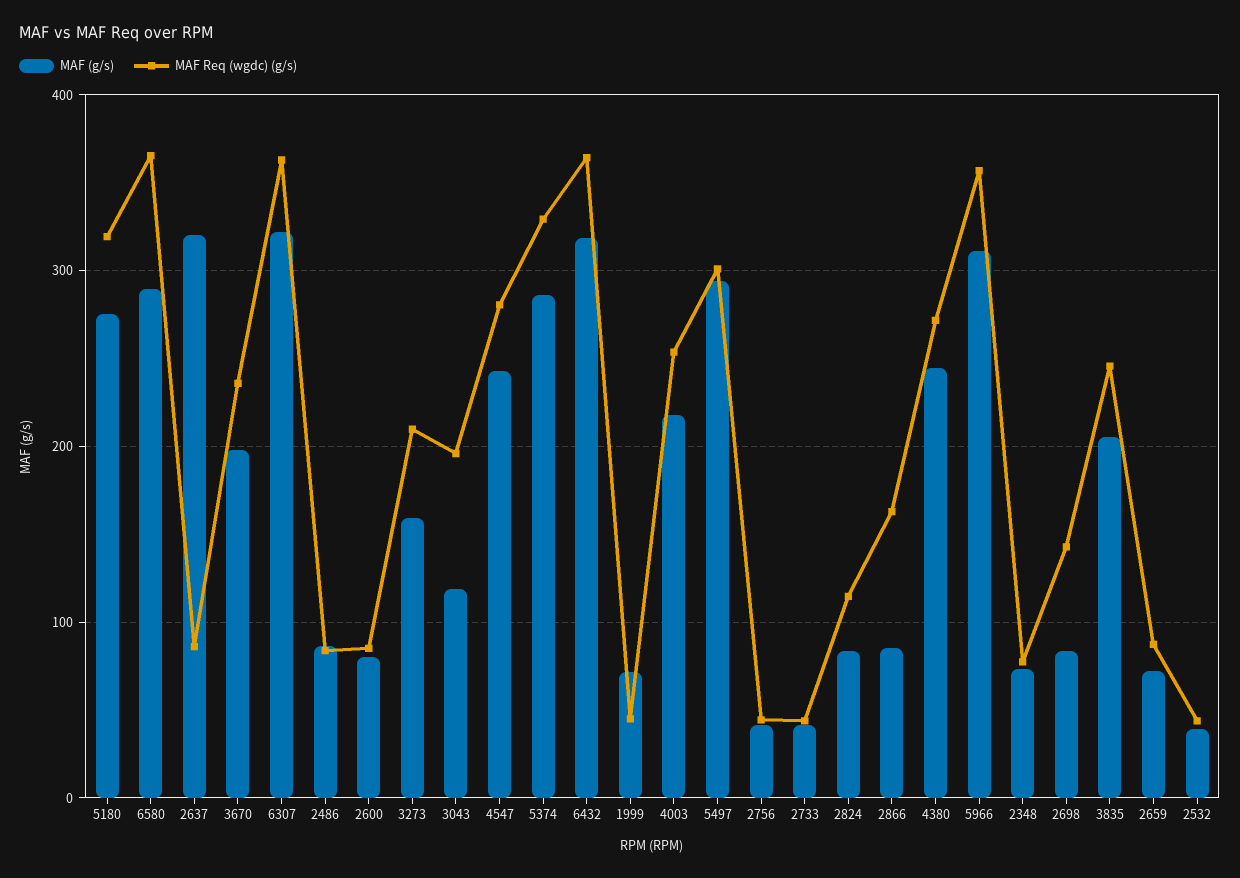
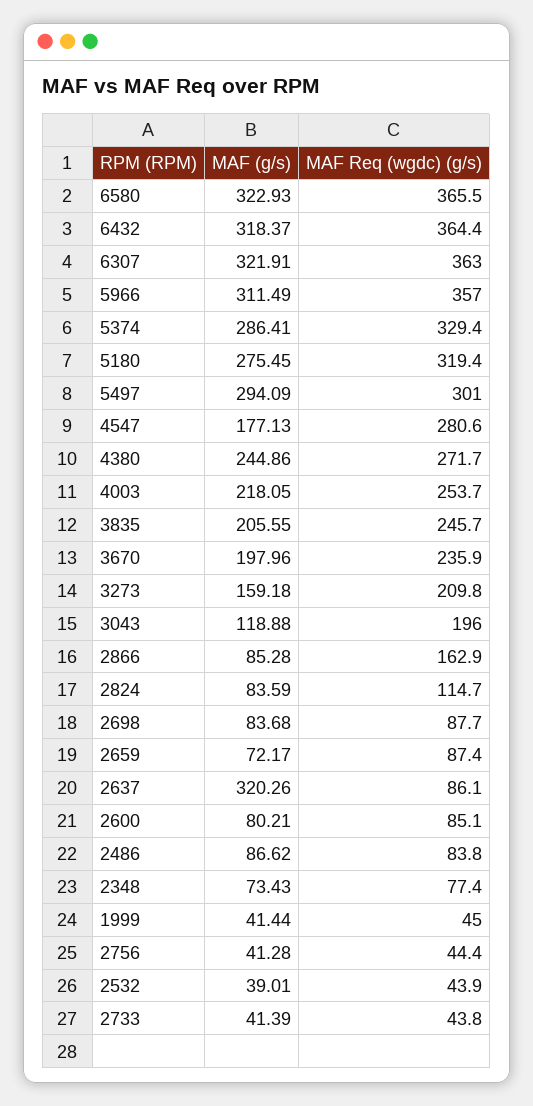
  {
    "MAF (g/s)": {
      "5180": 275.45,
-     "6580": 290,
+     "6580": 322.93,
      "2637": 320.26,
      "3670": 197.96,
      "6307": 321.91,
      "2486": 86.62,
      "2600": 80.21,
      "3273": 159.18,
      "3043": 118.88,
-     "4547": 240,
+     "4547": 177.13,
      "5374": 286.41,
      "6432": 318.37,
-     "1999": 70,
+     "1999": 41.44,
      "4003": 218.05,
      "5497": 294.09,
      "2756": 41.28,
      "2733": 41.39,
      "2824": 83.59,
      "2866": 85.28,
      "4380": 244.86,
      "5966": 311.49,
      "2348": 73.43,
      "2698": 83.68,
      "3835": 205.55,
      "2659": 72.17,
      "2532": 39.01
    },
    "MAF Req (wgdc) (g/s)": {
      "5180": 319.4,
      "6580": 365.5,
      "2637": 86.1,
      "3670": 235.9,
      "6307": 363,
      "2486": 83.8,
      "2600": 85.1,
      "3273": 209.8,
      "3043": 196,
      "4547": 280.6,
      "5374": 329.4,
      "6432": 364.4,
      "1999": 45,
      "4003": 253.7,
      "5497": 301,
      "2756": 44.4,
      "2733": 43.8,
      "2824": 114.7,
      "2866": 162.9,
      "4380": 271.7,
      "5966": 357,
      "2348": 77.4,
-     "2698": 140,
+     "2698": 87.7,
      "3835": 245.7,
      "2659": 87.4,
      "2532": 43.9
    }
  }

